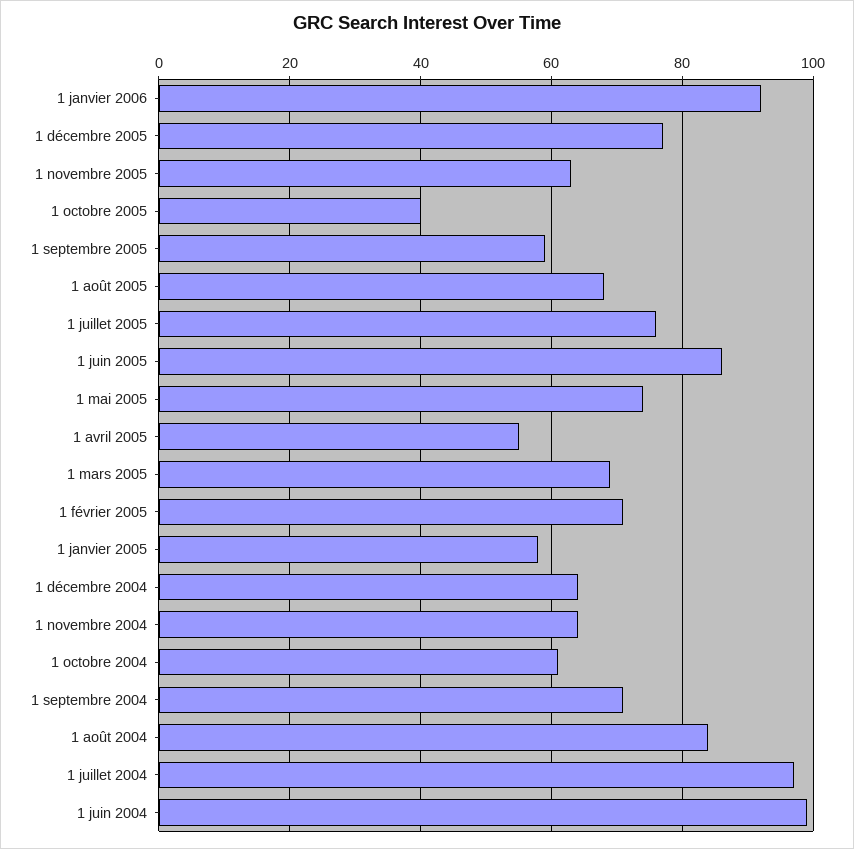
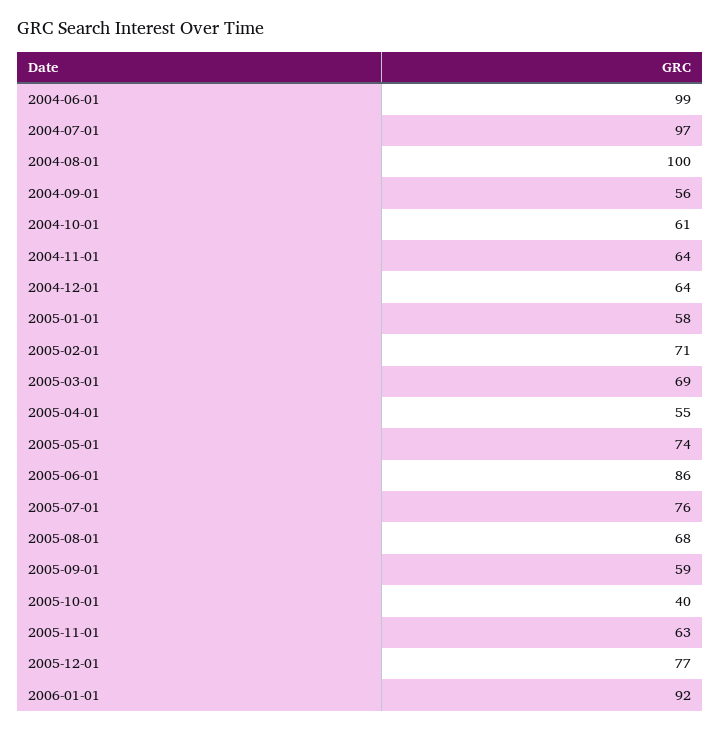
  {
    "1 janvier 2006": 92,
    "1 décembre 2005": 77,
    "1 novembre 2005": 63,
    "1 octobre 2005": 40,
    "1 septembre 2005": 59,
    "1 août 2005": 68,
    "1 juillet 2005": 76,
    "1 juin 2005": 86,
    "1 mai 2005": 74,
    "1 avril 2005": 55,
    "1 mars 2005": 69,
    "1 février 2005": 71,
    "1 janvier 2005": 58,
    "1 décembre 2004": 64,
    "1 novembre 2004": 64,
    "1 octobre 2004": 61,
-   "1 septembre 2004": 70,
+   "1 septembre 2004": 56,
-   "1 août 2004": 85,
+   "1 août 2004": 100,
    "1 juillet 2004": 97,
    "1 juin 2004": 99
  }

